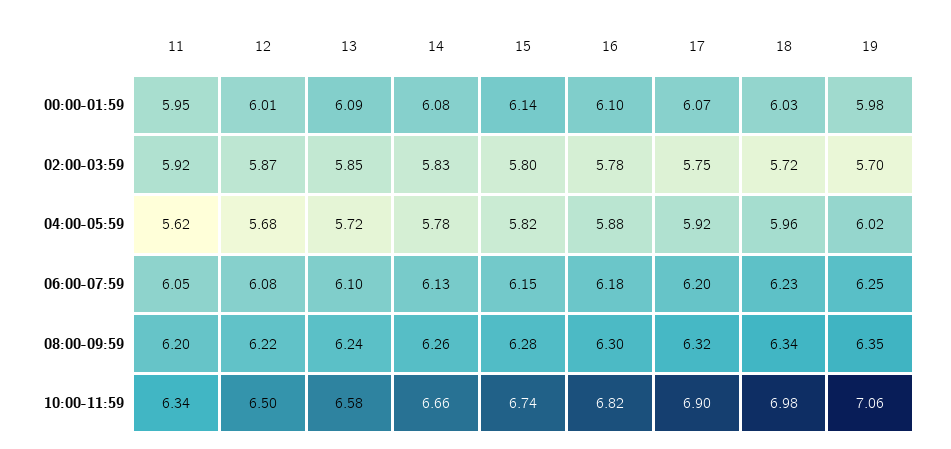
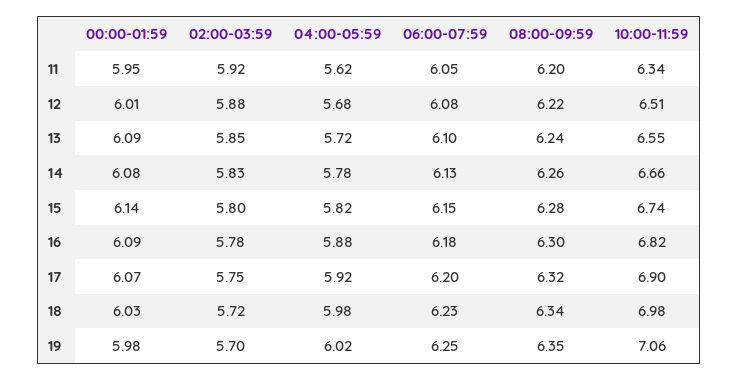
  {
    "11": {
      "00:00-01:59": 5.95,
      "02:00-03:59": 5.92,
      "04:00-05:59": 5.62,
      "06:00-07:59": 6.05,
      "08:00-09:59": 6.2,
      "10:00-11:59": 6.34
    },
    "12": {
      "00:00-01:59": 6.01,
-     "02:00-03:59": 5.87,
+     "02:00-03:59": 5.88,
      "04:00-05:59": 5.68,
      "06:00-07:59": 6.08,
      "08:00-09:59": 6.22,
-     "10:00-11:59": 6.5
+     "10:00-11:59": 6.51
    },
    "13": {
      "00:00-01:59": 6.09,
      "02:00-03:59": 5.85,
      "04:00-05:59": 5.72,
      "06:00-07:59": 6.1,
      "08:00-09:59": 6.24,
-     "10:00-11:59": 6.58
+     "10:00-11:59": 6.55
    },
    "14": {
      "00:00-01:59": 6.08,
      "02:00-03:59": 5.83,
      "04:00-05:59": 5.78,
      "06:00-07:59": 6.13,
      "08:00-09:59": 6.26,
      "10:00-11:59": 6.66
    },
    "15": {
      "00:00-01:59": 6.14,
      "02:00-03:59": 5.8,
      "04:00-05:59": 5.82,
      "06:00-07:59": 6.15,
      "08:00-09:59": 6.28,
      "10:00-11:59": 6.74
    },
    "16": {
-     "00:00-01:59": 6.1,
+     "00:00-01:59": 6.09,
      "02:00-03:59": 5.78,
      "04:00-05:59": 5.88,
      "06:00-07:59": 6.18,
      "08:00-09:59": 6.3,
      "10:00-11:59": 6.82
    },
    "17": {
      "00:00-01:59": 6.07,
      "02:00-03:59": 5.75,
      "04:00-05:59": 5.92,
      "06:00-07:59": 6.2,
      "08:00-09:59": 6.32,
      "10:00-11:59": 6.9
    },
    "18": {
      "00:00-01:59": 6.03,
      "02:00-03:59": 5.72,
-     "04:00-05:59": 5.96,
+     "04:00-05:59": 5.98,
      "06:00-07:59": 6.23,
      "08:00-09:59": 6.34,
      "10:00-11:59": 6.98
    },
    "19": {
      "00:00-01:59": 5.98,
      "02:00-03:59": 5.7,
      "04:00-05:59": 6.02,
      "06:00-07:59": 6.25,
      "08:00-09:59": 6.35,
      "10:00-11:59": 7.06
    }
  }

